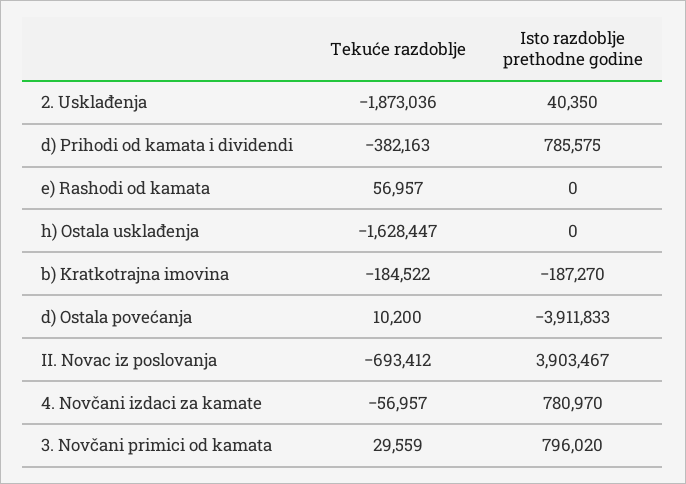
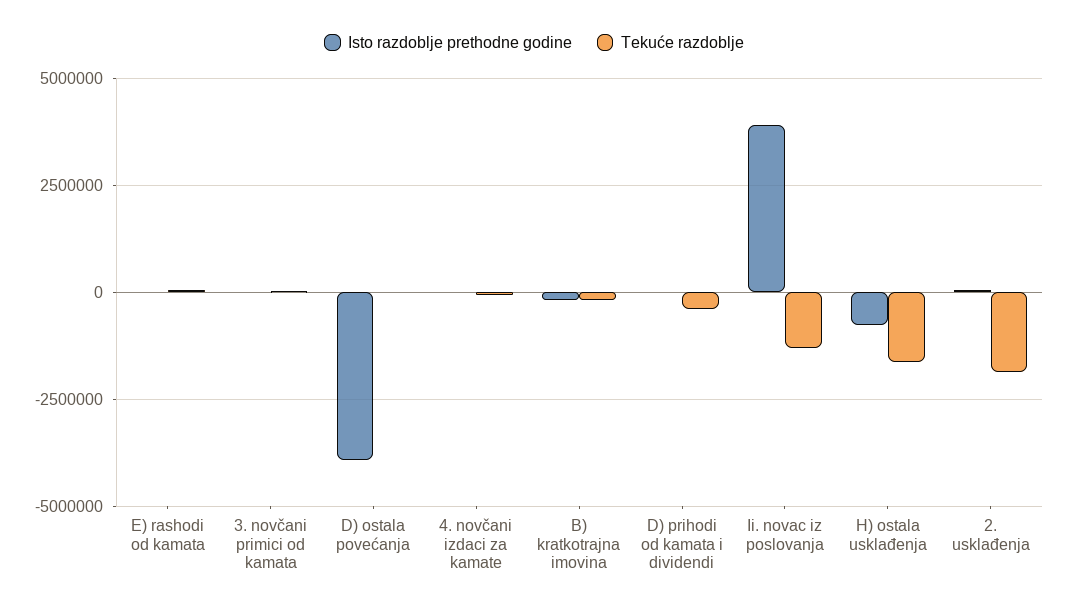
  {
    "Tekuće razdoblje": {
      "2. Usklađenja": -1873036,
      "d) Prihodi od kamata i dividendi": -382163,
      "e) Rashodi od kamata": 56957,
      "h) Ostala usklađenja": -1628447,
      "b) Kratkotrajna imovina": -184522,
      "d) Ostala povećanja": 10200,
-     "II. Novac iz poslovanja": -693412,
+     "II. Novac iz poslovanja": -1250000,
      "4. Novčani izdaci za kamate": -56957,
      "3. Novčani primici od kamata": 29559
    },
    "Isto razdoblje prethodne godine": {
      "2. Usklađenja": 40350,
-     "d) Prihodi od kamata i dividendi": 785575,
+     "d) Prihodi od kamata i dividendi": 0,
      "e) Rashodi od kamata": 0,
-     "h) Ostala usklađenja": 0,
+     "h) Ostala usklađenja": -750000,
      "b) Kratkotrajna imovina": -187270,
      "d) Ostala povećanja": -3911833,
      "II. Novac iz poslovanja": 3903467,
-     "4. Novčani izdaci za kamate": 780970,
+     "4. Novčani izdaci za kamate": 0,
-     "3. Novčani primici od kamata": 796020
+     "3. Novčani primici od kamata": 0
    }
  }

